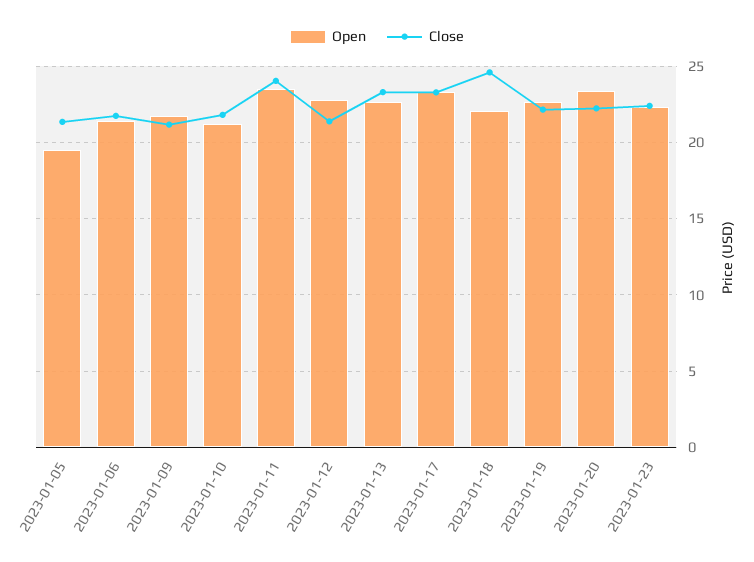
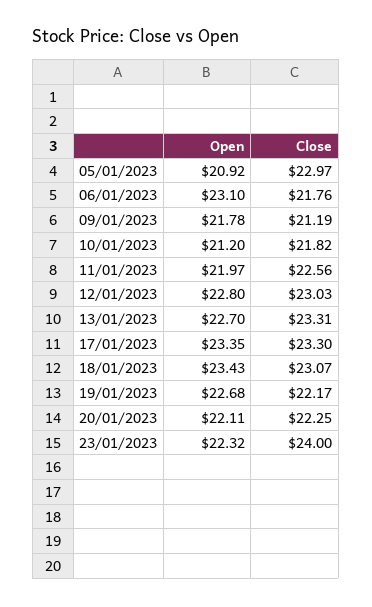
  {
    "Open": {
-     "2023-01-05": 19.5,
+     "2023-01-05": 20.92,
-     "2023-01-06": 21.5,
+     "2023-01-06": 23.1,
      "2023-01-09": 21.78,
      "2023-01-10": 21.2,
-     "2023-01-11": 23.5,
+     "2023-01-11": 21.97,
      "2023-01-12": 22.8,
      "2023-01-13": 22.7,
      "2023-01-17": 23.35,
-     "2023-01-18": 22,
+     "2023-01-18": 23.43,
      "2023-01-19": 22.68,
-     "2023-01-20": 23.5,
+     "2023-01-20": 22.11,
      "2023-01-23": 22.32
    },
    "Close": {
-     "2023-01-05": 21.5,
+     "2023-01-05": 22.97,
      "2023-01-06": 21.76,
      "2023-01-09": 21.19,
      "2023-01-10": 21.82,
-     "2023-01-11": 24,
+     "2023-01-11": 22.56,
-     "2023-01-12": 21.5,
+     "2023-01-12": 23.03,
      "2023-01-13": 23.31,
      "2023-01-17": 23.3,
-     "2023-01-18": 24.5,
+     "2023-01-18": 23.07,
      "2023-01-19": 22.17,
      "2023-01-20": 22.25,
-     "2023-01-23": 22.5
+     "2023-01-23": 24
    }
  }

